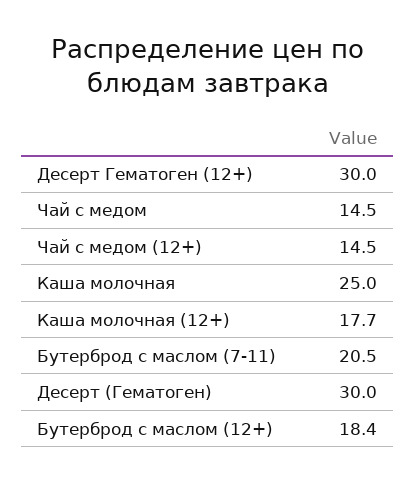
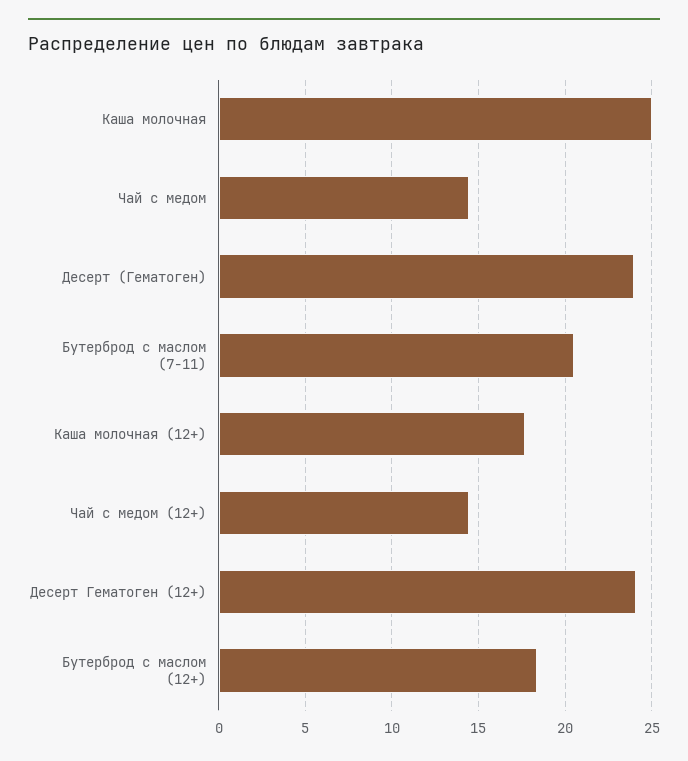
  {
-   "Десерт Гематоген (12+)": 30,
+   "Десерт Гематоген (12+)": 24,
    "Чай с медом": 14.5,
    "Чай с медом (12+)": 14.5,
    "Каша молочная": 25,
    "Каша молочная (12+)": 17.7,
    "Бутерброд с маслом (7-11)": 20.5,
-   "Десерт (Гематоген)": 30,
+   "Десерт (Гематоген)": 24,
    "Бутерброд с маслом (12+)": 18.4
  }

